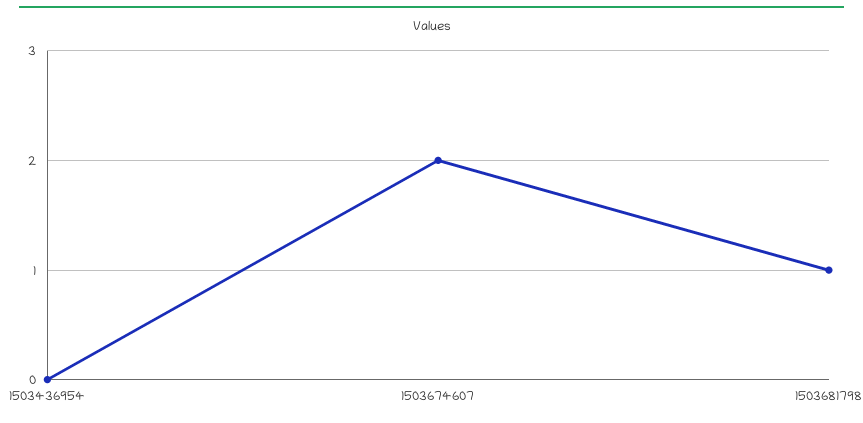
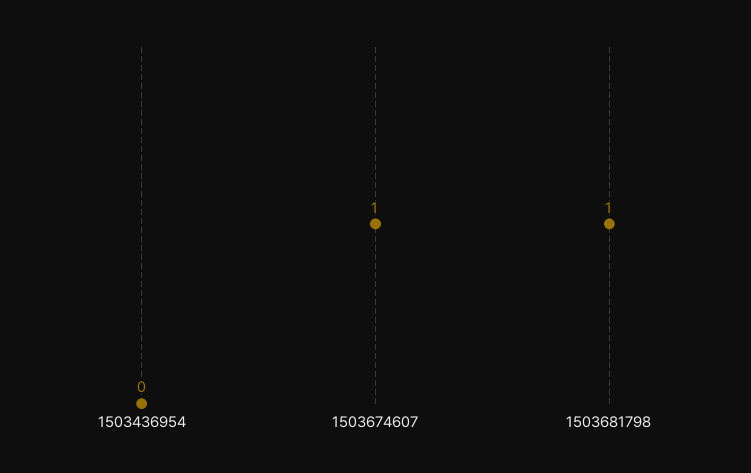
  {
    "1503436954": 0,
-   "1503674607": 2,
+   "1503674607": 1,
    "1503681798": 1
  }

